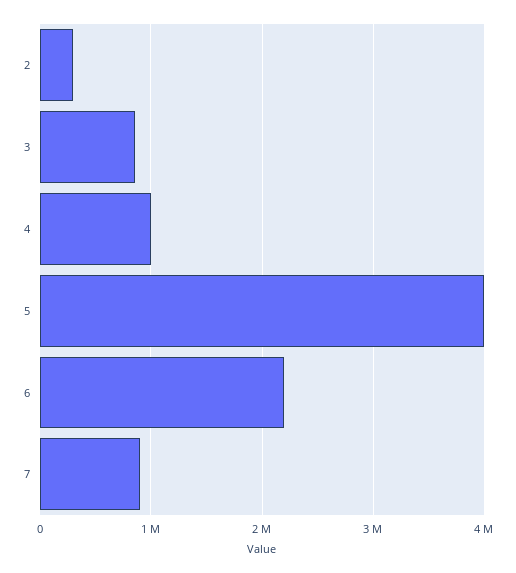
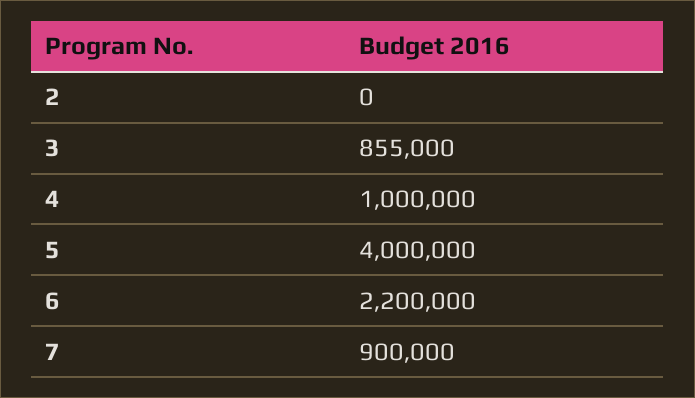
  {
-   "2": 300000,
+   "2": 0,
    "3": 855000,
    "4": 1000000,
    "5": 4000000,
    "6": 2200000,
    "7": 900000
  }

